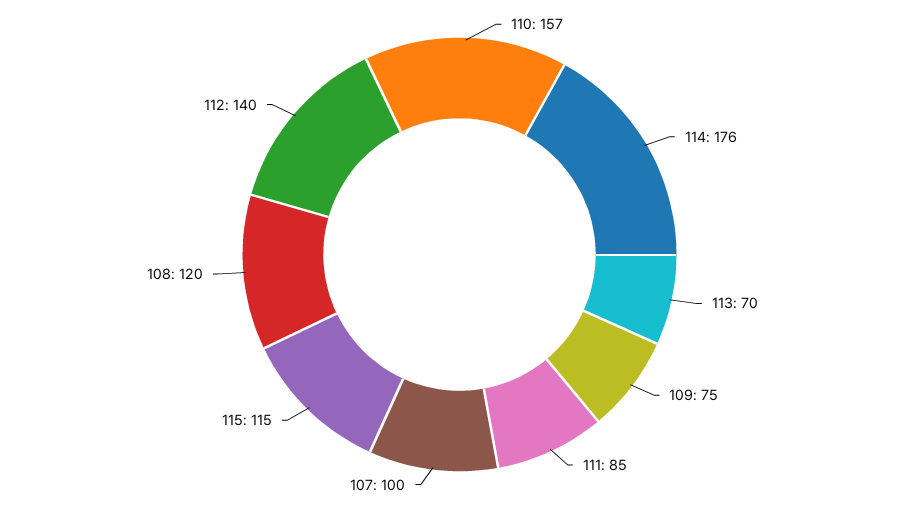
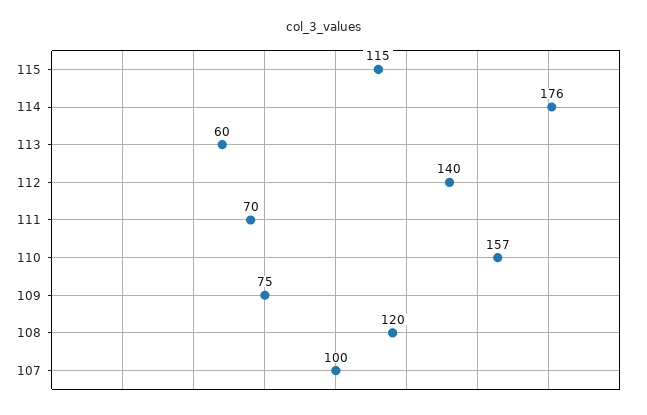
  {
    "110": 157,
    "114": 176,
-   "113": 70,
+   "113": 60,
    "109": 75,
-   "111": 85,
+   "111": 70,
    "107": 100,
    "115": 115,
    "108": 120,
    "112": 140
  }

